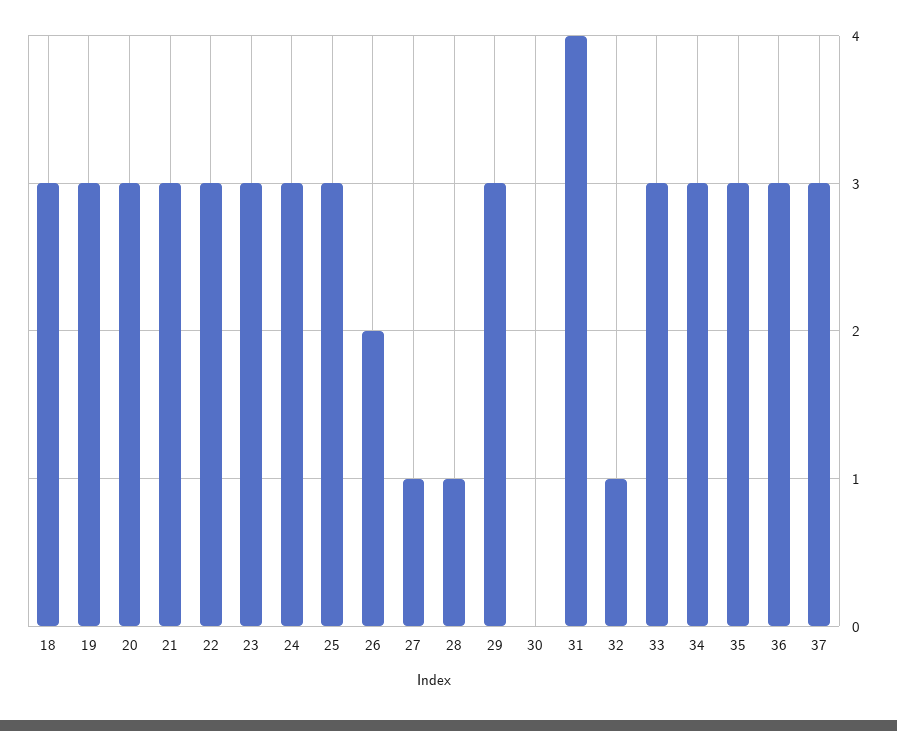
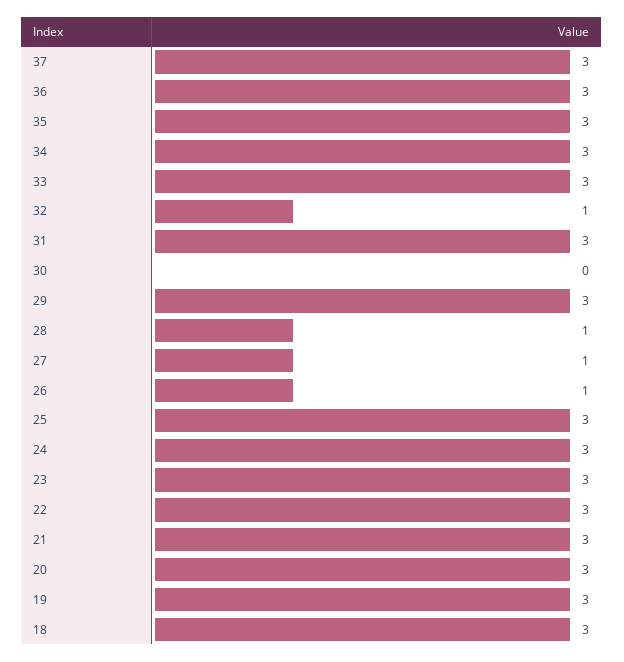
  {
    "18": 3,
    "19": 3,
    "20": 3,
    "21": 3,
    "22": 3,
    "23": 3,
    "24": 3,
    "25": 3,
-   "26": 2,
+   "26": 1,
    "27": 1,
    "28": 1,
    "29": 3,
    "30": 0,
-   "31": 4,
+   "31": 3,
    "32": 1,
    "33": 3,
    "34": 3,
    "35": 3,
    "36": 3,
    "37": 3
  }

